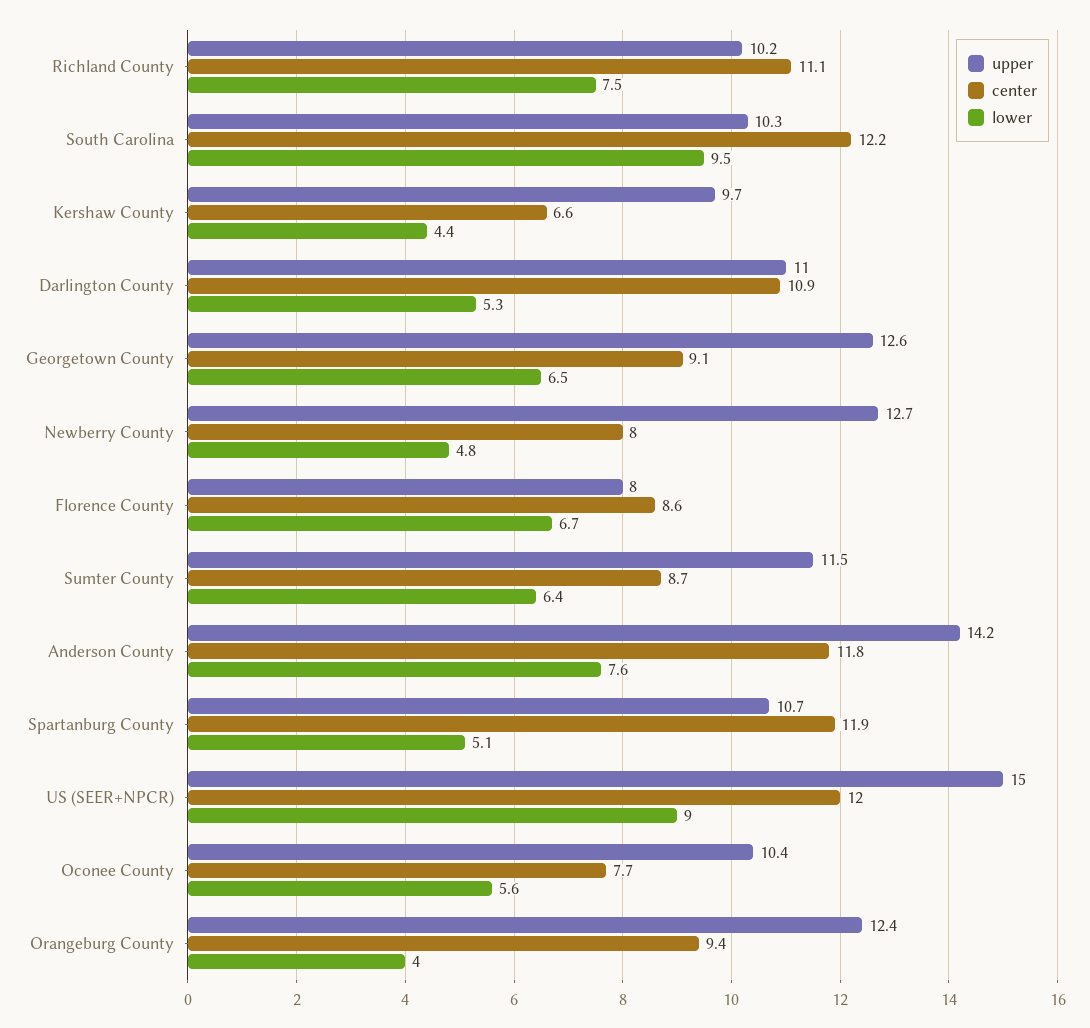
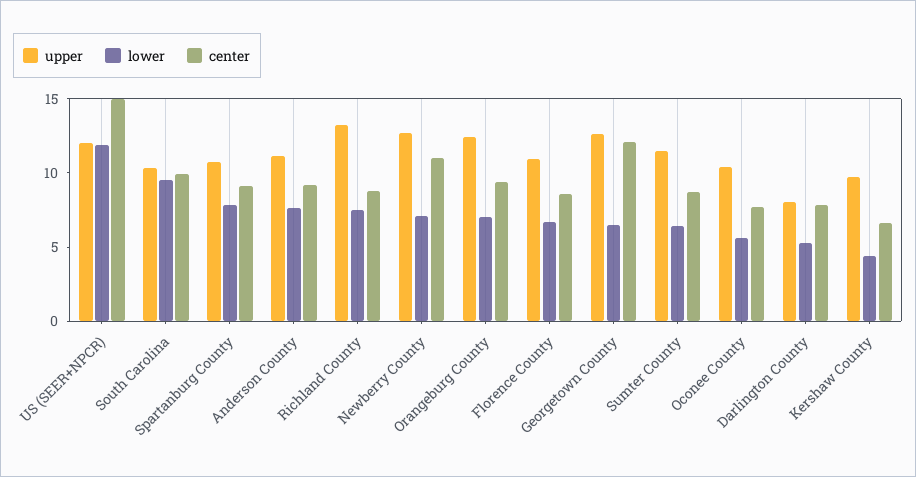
  {
    "upper": {
-     "Richland County": 10.2,
+     "Richland County": 13,
      "South Carolina": 10.3,
      "Kershaw County": 9.7,
-     "Darlington County": 11,
+     "Darlington County": 8,
      "Georgetown County": 12.6,
      "Newberry County": 12.7,
-     "Florence County": 8,
+     "Florence County": 11,
      "Sumter County": 11.5,
-     "Anderson County": 14.2,
+     "Anderson County": 11,
      "Spartanburg County": 10.7,
-     "US (SEER+NPCR)": 15,
+     "US (SEER+NPCR)": 12,
      "Oconee County": 10.4,
      "Orangeburg County": 12.4
    },
    "center": {
-     "Richland County": 11.1,
+     "Richland County": 9,
-     "South Carolina": 12.2,
+     "South Carolina": 10,
      "Kershaw County": 6.6,
-     "Darlington County": 10.9,
+     "Darlington County": 8,
-     "Georgetown County": 9.1,
+     "Georgetown County": 12,
-     "Newberry County": 8,
+     "Newberry County": 11,
      "Florence County": 8.6,
      "Sumter County": 8.7,
-     "Anderson County": 11.8,
+     "Anderson County": 9,
-     "Spartanburg County": 11.9,
+     "Spartanburg County": 9,
-     "US (SEER+NPCR)": 12,
+     "US (SEER+NPCR)": 15,
      "Oconee County": 7.7,
      "Orangeburg County": 9.4
    },
    "lower": {
      "Richland County": 7.5,
      "South Carolina": 9.5,
      "Kershaw County": 4.4,
      "Darlington County": 5.3,
      "Georgetown County": 6.5,
-     "Newberry County": 4.8,
+     "Newberry County": 7,
      "Florence County": 6.7,
      "Sumter County": 6.4,
      "Anderson County": 7.6,
-     "Spartanburg County": 5.1,
+     "Spartanburg County": 8,
-     "US (SEER+NPCR)": 9,
+     "US (SEER+NPCR)": 12,
      "Oconee County": 5.6,
-     "Orangeburg County": 4
+     "Orangeburg County": 7
    }
  }

